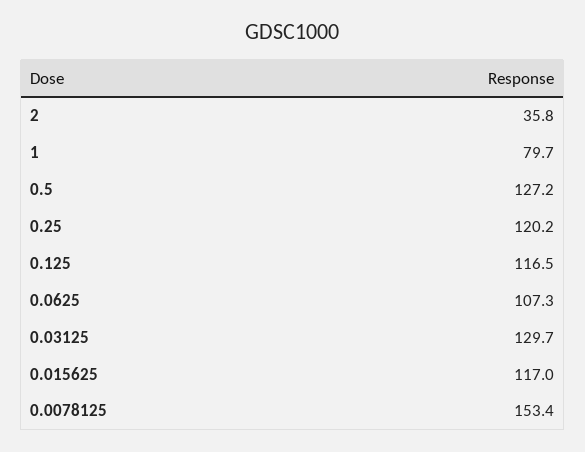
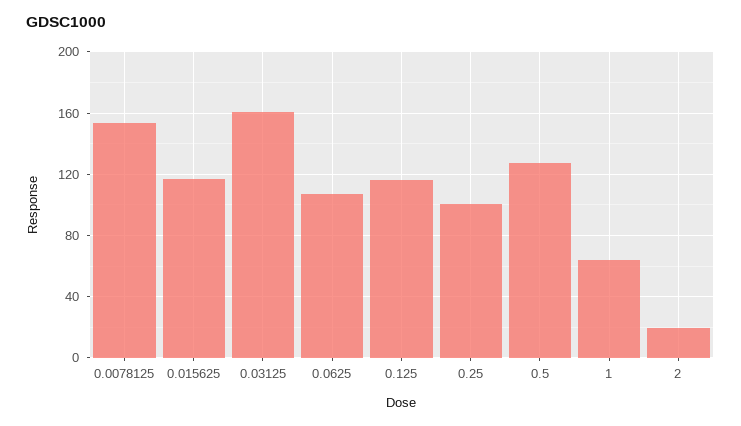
  {
-   "2": 35.8,
+   "2": 20,
-   "1": 79.7,
+   "1": 65,
    "0.5": 127.2,
-   "0.25": 120.2,
+   "0.25": 100,
    "0.125": 116.5,
    "0.0625": 107.3,
-   "0.03125": 129.7,
+   "0.03125": 160,
    "0.015625": 117,
    "0.0078125": 153.4
  }

